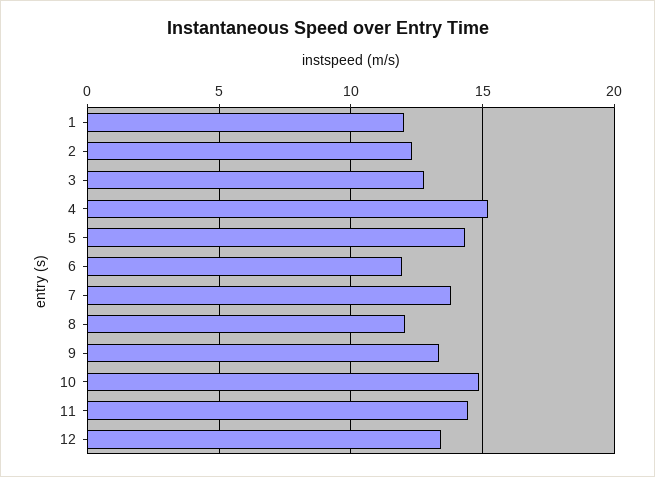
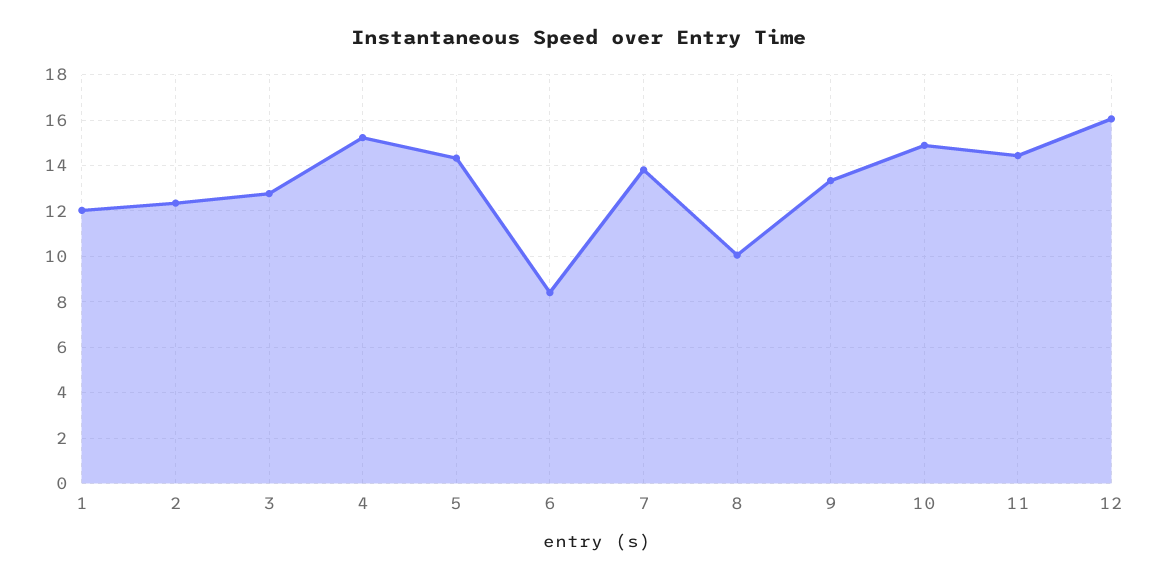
  {
    "1": 12,
    "2": 12.5,
    "3": 13,
    "4": 15,
    "5": 14.5,
-   "6": 12,
+   "6": 8.5,
    "7": 14,
-   "8": 12,
+   "8": 10,
    "9": 13.5,
    "10": 15,
    "11": 14.5,
-   "12": 13.5
+   "12": 16
  }

